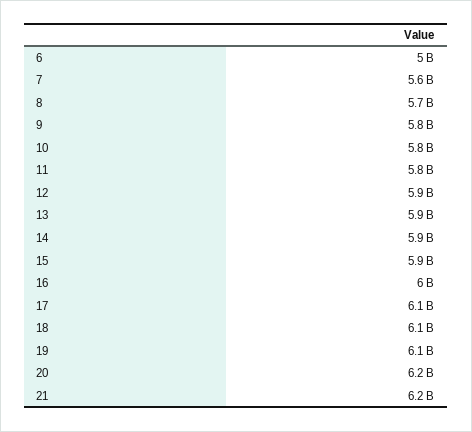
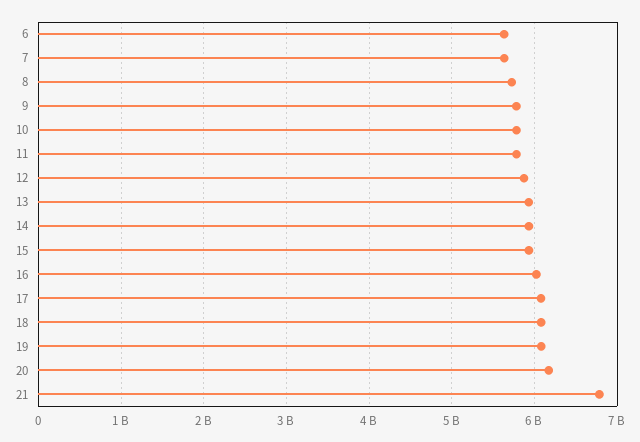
  {
-   "6": 5000000000,
+   "6": 5600000000,
    "7": 5600000000,
    "8": 5700000000,
    "9": 5800000000,
    "10": 5800000000,
    "11": 5800000000,
    "12": 5900000000,
    "13": 5900000000,
    "14": 5900000000,
    "15": 5900000000,
    "16": 6000000000,
    "17": 6100000000,
    "18": 6100000000,
    "19": 6100000000,
    "20": 6200000000,
-   "21": 6200000000
+   "21": 6800000000
  }

